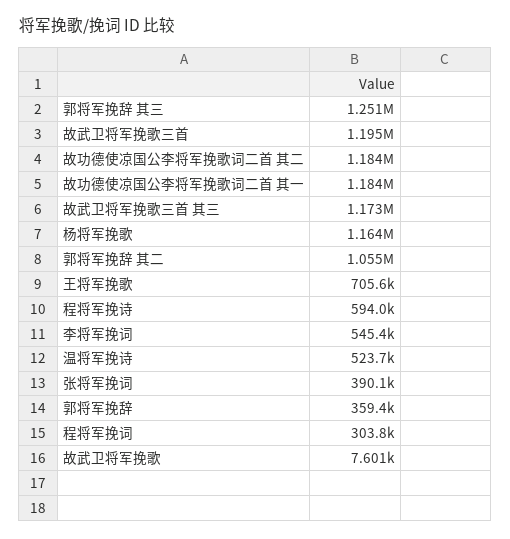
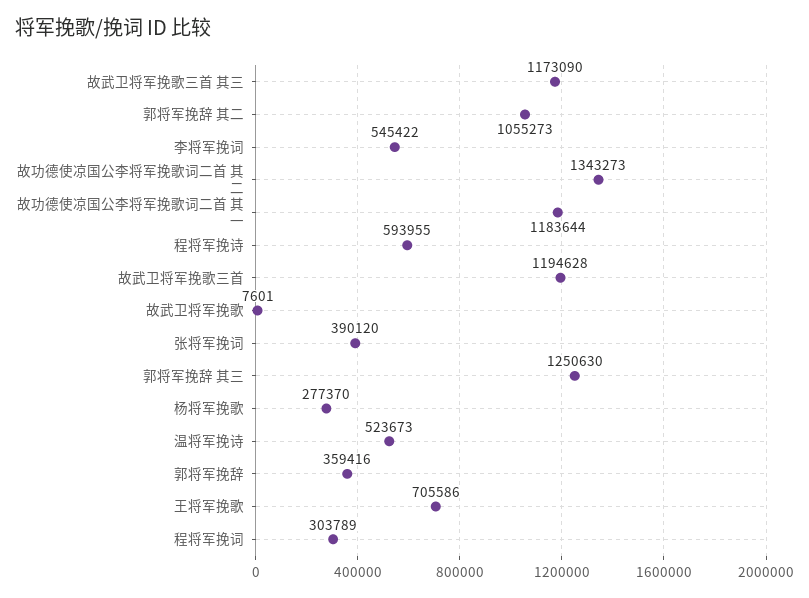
  {
    "郭将军挽辞 其三": 1250630,
    "故武卫将军挽歌三首": 1194628,
-   "故功德使凉国公李将军挽歌词二首 其二": 1184000,
+   "故功德使凉国公李将军挽歌词二首 其二": 1343273,
    "故功德使凉国公李将军挽歌词二首 其一": 1183644,
    "故武卫将军挽歌三首 其三": 1173090,
-   "杨将军挽歌": 1164000,
+   "杨将军挽歌": 277370,
    "郭将军挽辞 其二": 1055273,
    "王将军挽歌": 705586,
    "程将军挽诗": 593955,
    "李将军挽词": 545422,
    "温将军挽诗": 523673,
    "张将军挽词": 390120,
    "郭将军挽辞": 359416,
    "程将军挽词": 303789,
    "故武卫将军挽歌": 7601
  }

